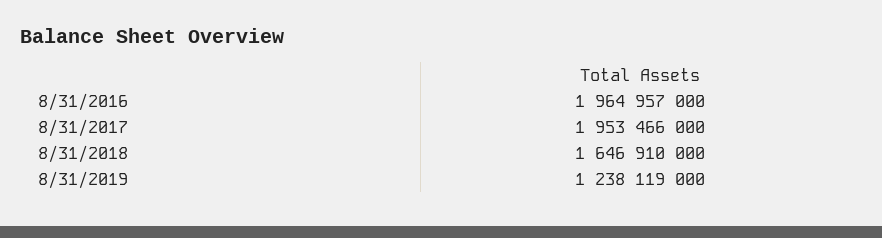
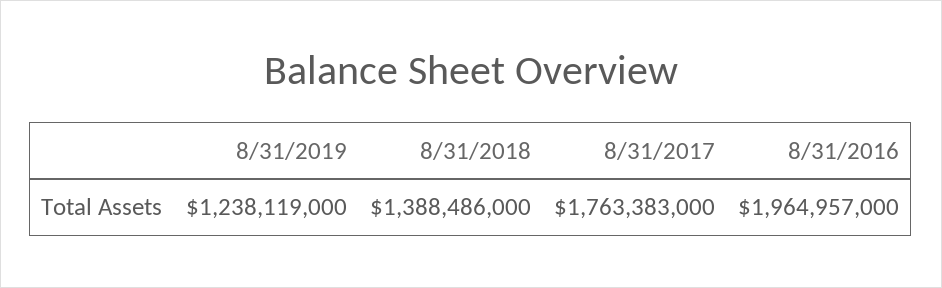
  {
    "8/31/2016": 1964957000,
-   "8/31/2017": 1953466000,
+   "8/31/2017": 1763383000,
-   "8/31/2018": 1646910000,
+   "8/31/2018": 1388486000,
    "8/31/2019": 1238119000
  }

